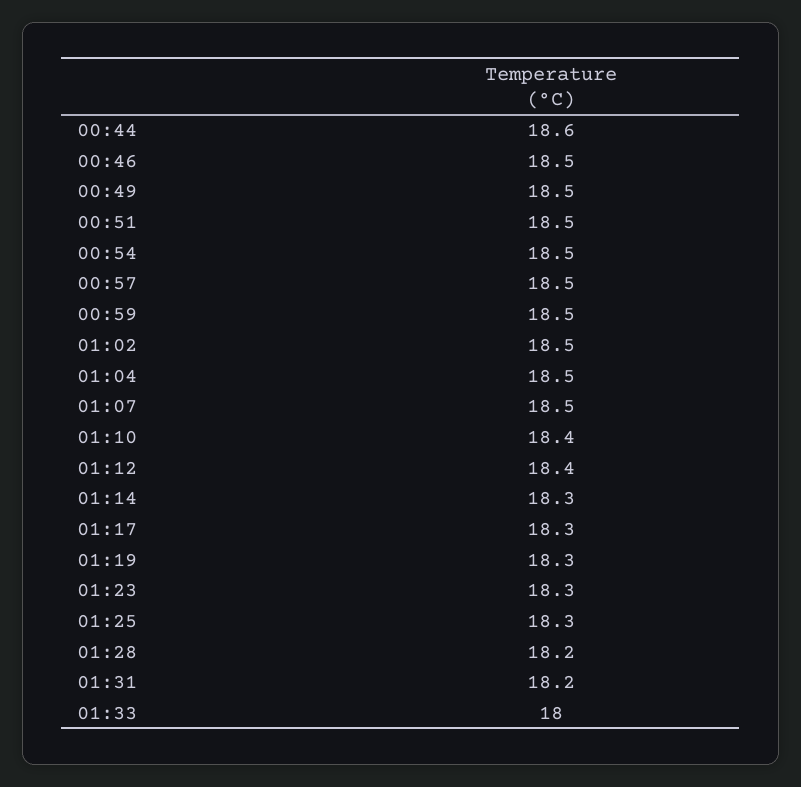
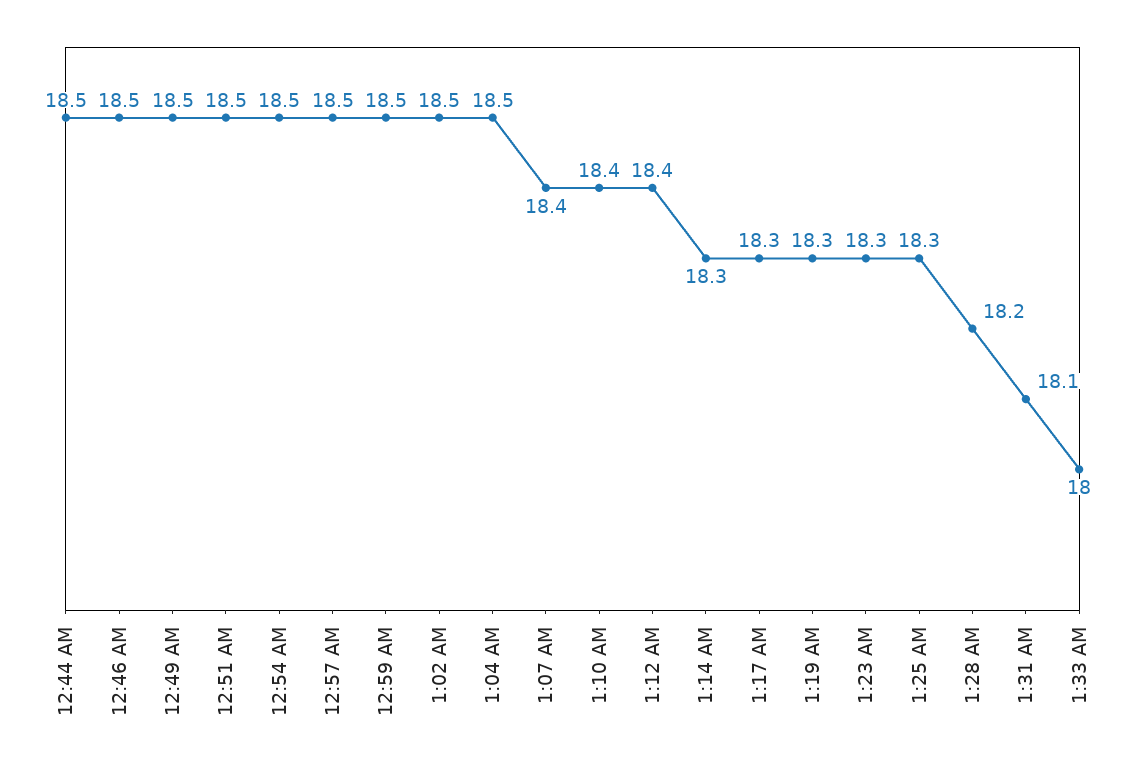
  {
-   "00:44": 18.6,
+   "00:44": 18.5,
    "00:46": 18.5,
    "00:49": 18.5,
    "00:51": 18.5,
    "00:54": 18.5,
    "00:57": 18.5,
    "00:59": 18.5,
    "01:02": 18.5,
    "01:04": 18.5,
-   "01:07": 18.5,
+   "01:07": 18.4,
    "01:10": 18.4,
    "01:12": 18.4,
    "01:14": 18.3,
    "01:17": 18.3,
    "01:19": 18.3,
    "01:23": 18.3,
    "01:25": 18.3,
    "01:28": 18.2,
-   "01:31": 18.2,
+   "01:31": 18.1,
    "01:33": 18
  }

